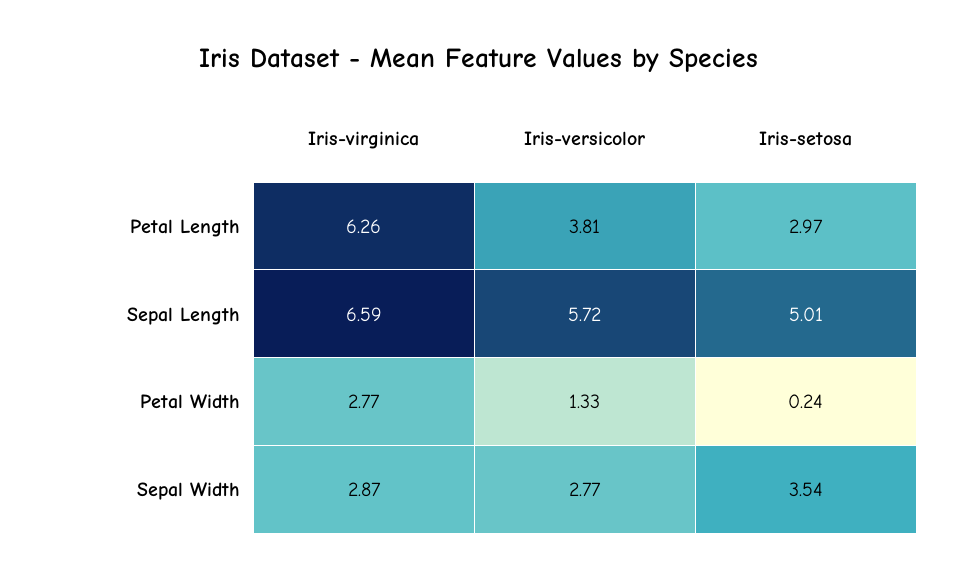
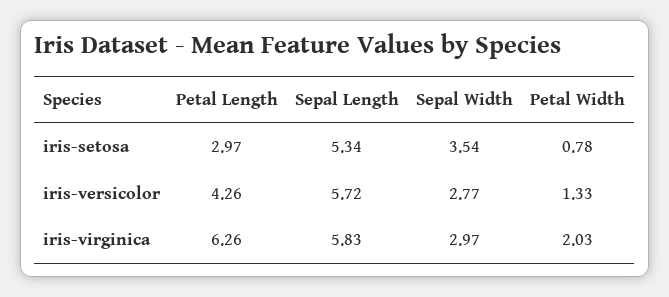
  {
    "Iris-virginica": {
      "Petal Length": 6.26,
-     "Sepal Length": 6.59,
+     "Sepal Length": 5.83,
-     "Petal Width": 2.77,
+     "Petal Width": 2.03,
-     "Sepal Width": 2.87
+     "Sepal Width": 2.97
    },
    "Iris-versicolor": {
-     "Petal Length": 3.81,
+     "Petal Length": 4.26,
      "Sepal Length": 5.72,
      "Petal Width": 1.33,
      "Sepal Width": 2.77
    },
    "Iris-setosa": {
      "Petal Length": 2.97,
-     "Sepal Length": 5.01,
+     "Sepal Length": 5.34,
-     "Petal Width": 0.24,
+     "Petal Width": 0.78,
      "Sepal Width": 3.54
    }
  }

